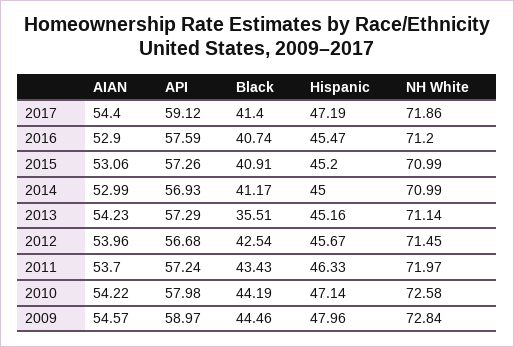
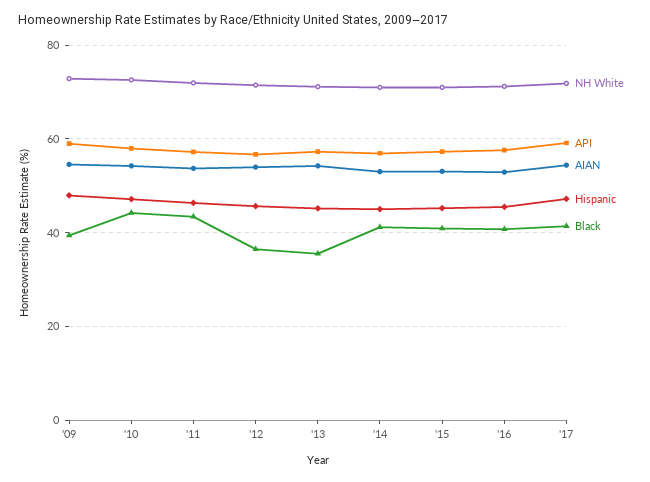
  {
    "AIAN": {
      "2017": 54.4,
      "2016": 52.9,
      "2015": 53.06,
      "2014": 52.99,
      "2013": 54.23,
      "2012": 53.96,
      "2011": 53.7,
      "2010": 54.22,
      "2009": 54.57
    },
    "API": {
      "2017": 59.12,
      "2016": 57.59,
      "2015": 57.26,
      "2014": 56.93,
      "2013": 57.29,
      "2012": 56.68,
      "2011": 57.24,
      "2010": 57.98,
      "2009": 58.97
    },
    "Black": {
      "2017": 41.4,
      "2016": 40.74,
      "2015": 40.91,
      "2014": 41.17,
      "2013": 35.51,
-     "2012": 42.54,
+     "2012": 36,
      "2011": 43.43,
      "2010": 44.19,
-     "2009": 44.46
+     "2009": 40
    },
    "Hispanic": {
      "2017": 47.19,
      "2016": 45.47,
      "2015": 45.2,
      "2014": 45,
      "2013": 45.16,
      "2012": 45.67,
      "2011": 46.33,
      "2010": 47.14,
      "2009": 47.96
    },
    "NH White": {
      "2017": 71.86,
      "2016": 71.2,
      "2015": 70.99,
      "2014": 70.99,
      "2013": 71.14,
      "2012": 71.45,
      "2011": 71.97,
      "2010": 72.58,
      "2009": 72.84
    }
  }

